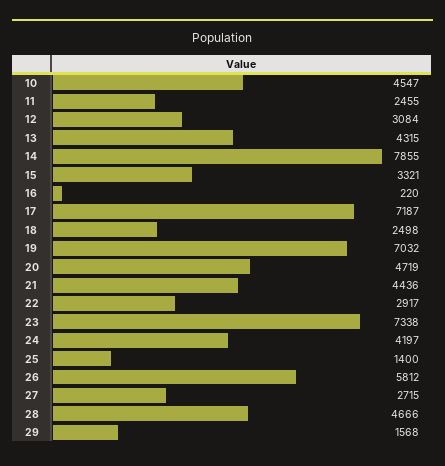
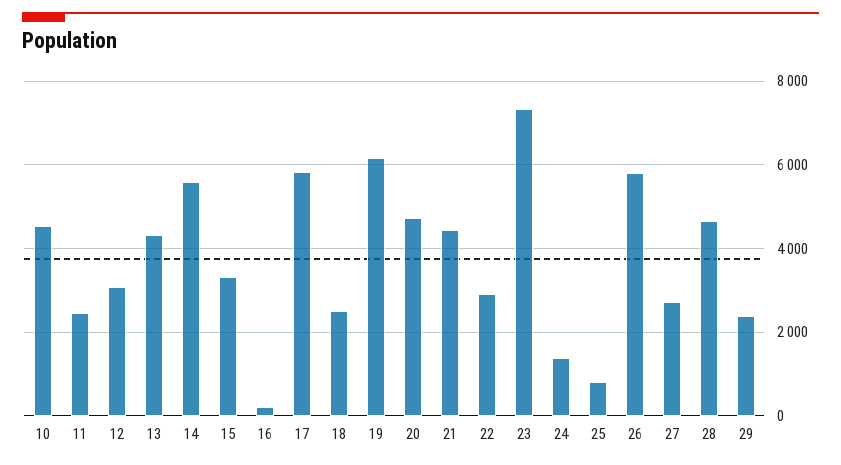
  {
    "10": 4547,
    "11": 2455,
    "12": 3084,
    "13": 4315,
-   "14": 7855,
+   "14": 5600,
    "15": 3321,
    "16": 220,
-   "17": 7187,
+   "17": 5800,
    "18": 2498,
-   "19": 7032,
+   "19": 6200,
    "20": 4719,
    "21": 4436,
    "22": 2917,
    "23": 7338,
-   "24": 4197,
+   "24": 1400,
-   "25": 1400,
+   "25": 800,
    "26": 5812,
    "27": 2715,
    "28": 4666,
-   "29": 1568
+   "29": 2400
  }

